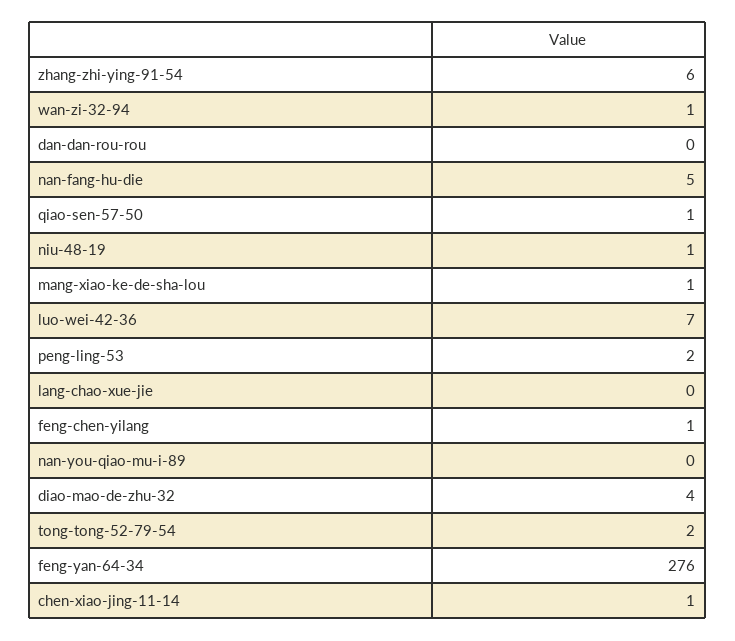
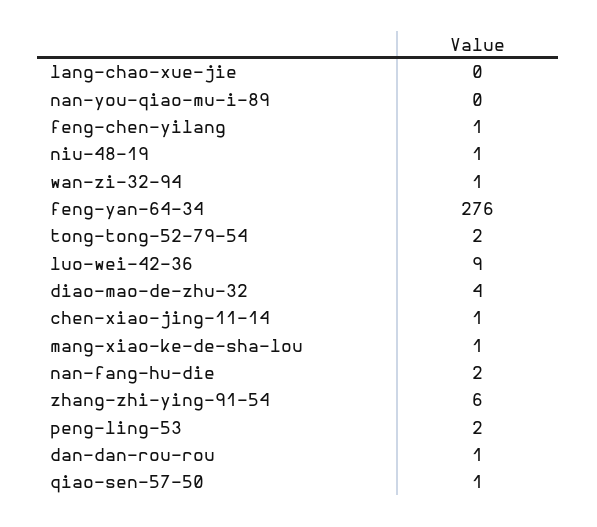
  {
    "zhang-zhi-ying-91-54": 6,
    "wan-zi-32-94": 1,
-   "dan-dan-rou-rou": 0,
+   "dan-dan-rou-rou": 1,
-   "nan-fang-hu-die": 5,
+   "nan-fang-hu-die": 2,
    "qiao-sen-57-50": 1,
    "niu-48-19": 1,
    "mang-xiao-ke-de-sha-lou": 1,
-   "luo-wei-42-36": 7,
+   "luo-wei-42-36": 9,
    "peng-ling-53": 2,
    "lang-chao-xue-jie": 0,
    "feng-chen-yilang": 1,
    "nan-you-qiao-mu-i-89": 0,
    "diao-mao-de-zhu-32": 4,
    "tong-tong-52-79-54": 2,
    "feng-yan-64-34": 276,
    "chen-xiao-jing-11-14": 1
  }

